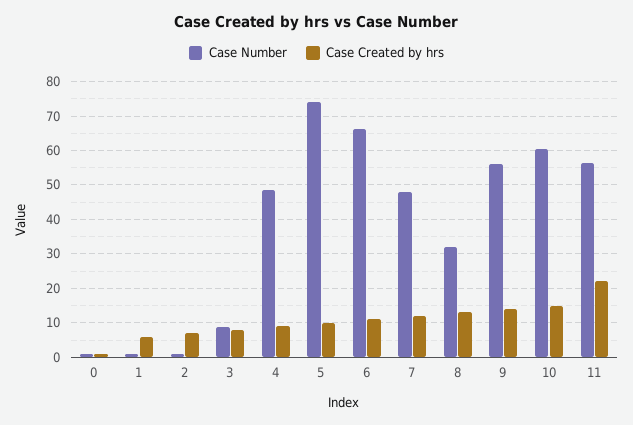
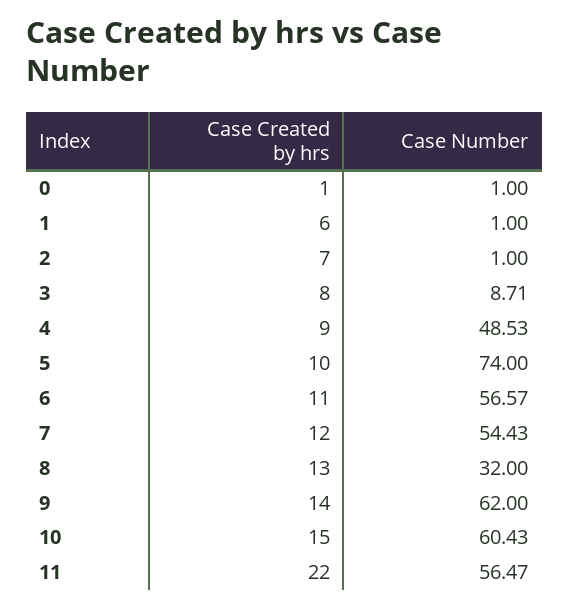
  {
    "Case Number": {
      "0": 1,
      "1": 1,
      "2": 1,
      "3": 8.71,
      "4": 48.53,
      "5": 74,
-     "6": 66,
+     "6": 56.57,
-     "7": 48,
+     "7": 54.43,
      "8": 32,
-     "9": 56,
+     "9": 62,
      "10": 60.43,
      "11": 56.47
    },
    "Case Created by hrs": {
      "0": 1,
      "1": 6,
      "2": 7,
      "3": 8,
      "4": 9,
      "5": 10,
      "6": 11,
      "7": 12,
      "8": 13,
      "9": 14,
      "10": 15,
      "11": 22
    }
  }

